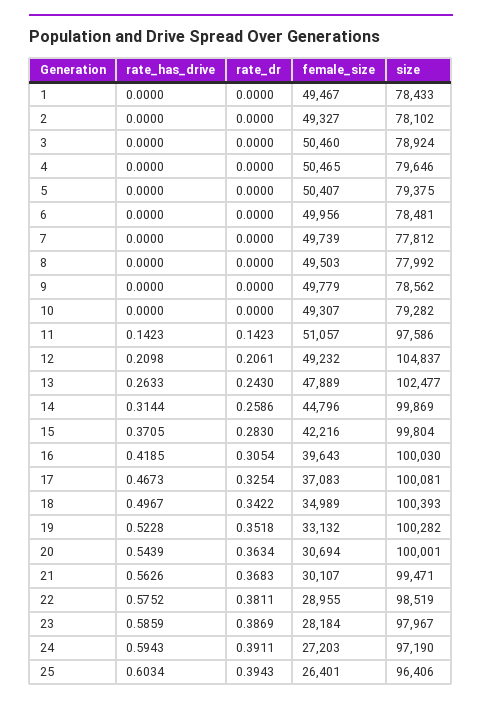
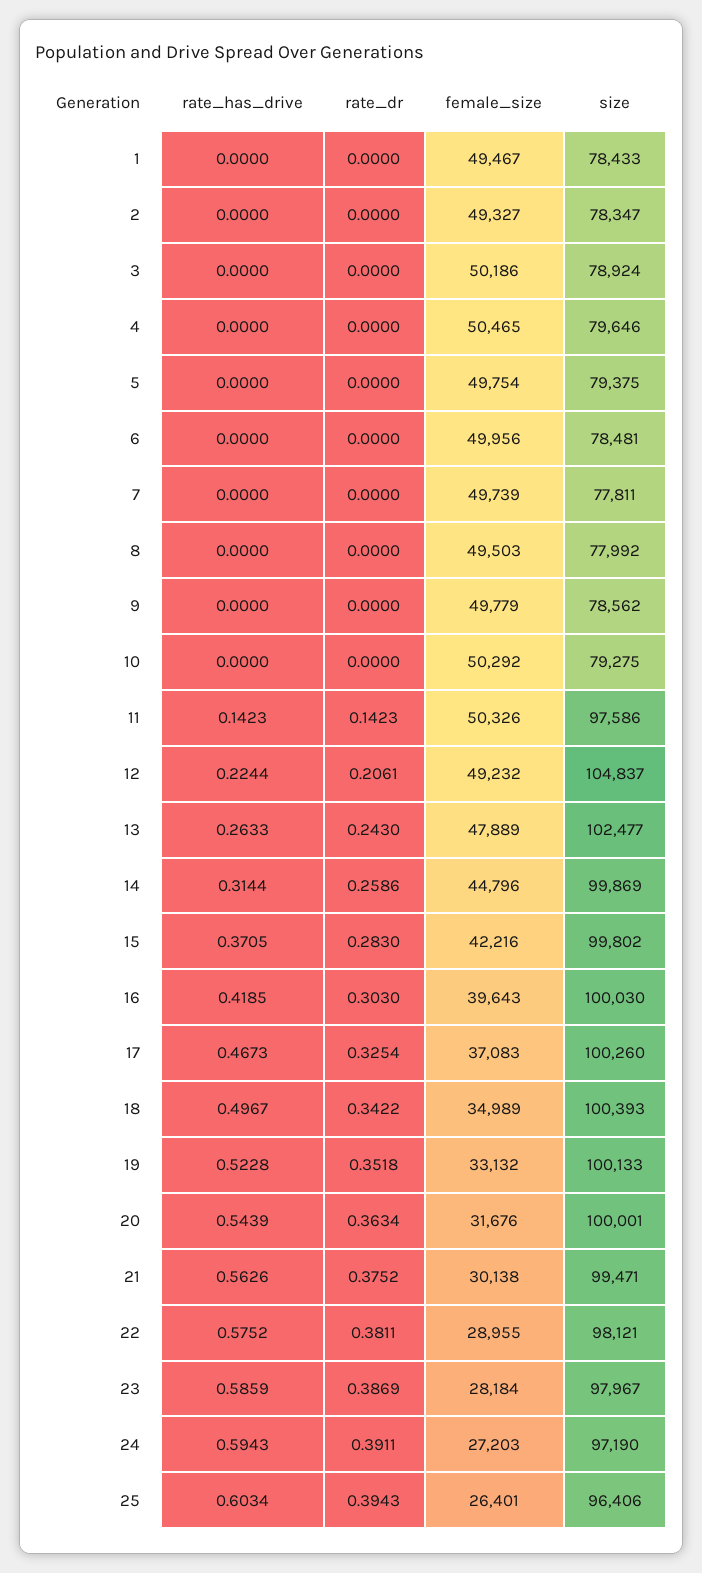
  {
    "rate_has_drive": {
      "1": 0,
      "2": 0,
      "3": 0,
      "4": 0,
      "5": 0,
      "6": 0,
      "7": 0,
      "8": 0,
      "9": 0,
      "10": 0,
      "11": 0.1423,
-     "12": 0.2098,
+     "12": 0.2244,
      "13": 0.2633,
      "14": 0.3144,
      "15": 0.3705,
      "16": 0.4185,
      "17": 0.4673,
      "18": 0.4967,
      "19": 0.5228,
      "20": 0.5439,
      "21": 0.5626,
      "22": 0.5752,
      "23": 0.5859,
      "24": 0.5943,
      "25": 0.6034
    },
    "rate_dr": {
      "1": 0,
      "2": 0,
      "3": 0,
      "4": 0,
      "5": 0,
      "6": 0,
      "7": 0,
      "8": 0,
      "9": 0,
      "10": 0,
      "11": 0.1423,
      "12": 0.2061,
      "13": 0.243,
      "14": 0.2586,
      "15": 0.283,
-     "16": 0.3054,
+     "16": 0.303,
      "17": 0.3254,
      "18": 0.3422,
      "19": 0.3518,
      "20": 0.3634,
-     "21": 0.3683,
+     "21": 0.3752,
      "22": 0.3811,
      "23": 0.3869,
      "24": 0.3911,
      "25": 0.3943
    },
    "female_size": {
      "1": 49467,
      "2": 49327,
-     "3": 50460,
+     "3": 50186,
      "4": 50465,
-     "5": 50407,
+     "5": 49754,
      "6": 49956,
      "7": 49739,
      "8": 49503,
      "9": 49779,
-     "10": 49307,
+     "10": 50292,
-     "11": 51057,
+     "11": 50326,
      "12": 49232,
      "13": 47889,
      "14": 44796,
      "15": 42216,
      "16": 39643,
      "17": 37083,
      "18": 34989,
      "19": 33132,
-     "20": 30694,
+     "20": 31676,
-     "21": 30107,
+     "21": 30138,
      "22": 28955,
      "23": 28184,
      "24": 27203,
      "25": 26401
    },
    "size": {
      "1": 78433,
-     "2": 78102,
+     "2": 78347,
      "3": 78924,
      "4": 79646,
      "5": 79375,
      "6": 78481,
-     "7": 77812,
+     "7": 77811,
      "8": 77992,
      "9": 78562,
-     "10": 79282,
+     "10": 79275,
      "11": 97586,
      "12": 104837,
      "13": 102477,
      "14": 99869,
-     "15": 99804,
+     "15": 99802,
      "16": 100030,
-     "17": 100081,
+     "17": 100260,
      "18": 100393,
-     "19": 100282,
+     "19": 100133,
      "20": 100001,
      "21": 99471,
-     "22": 98519,
+     "22": 98121,
      "23": 97967,
      "24": 97190,
      "25": 96406
    }
  }

